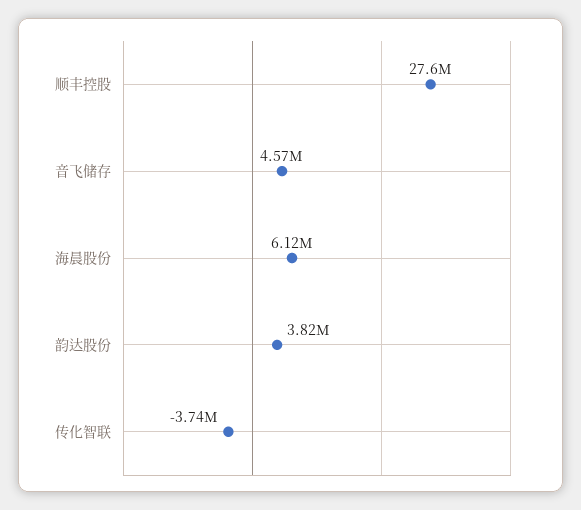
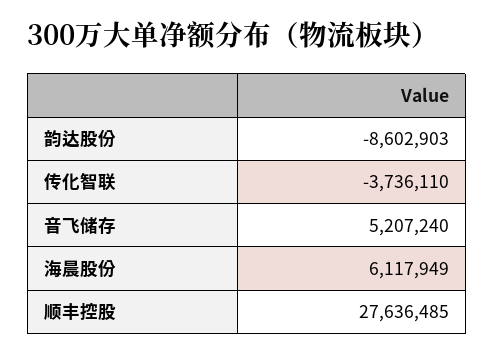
  {
    "顺丰控股": 27636485,
-   "音飞储存": 4570000,
+   "音飞储存": 5207240,
    "海晨股份": 6117949,
-   "韵达股份": 3820000,
+   "韵达股份": -8602903,
    "传化智联": -3736110
  }

